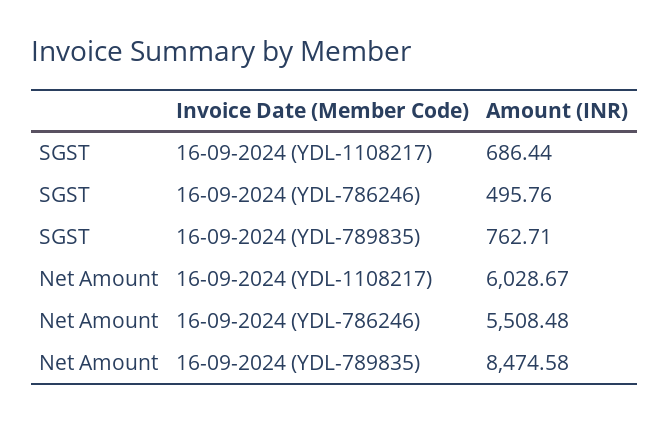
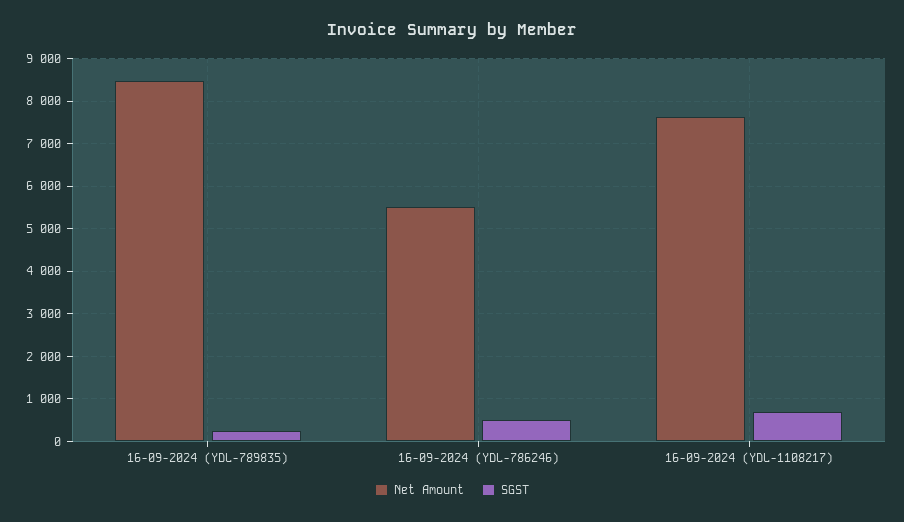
  {
    "SGST": {
      "16-09-2024 (YDL-1108217)": 686.44,
      "16-09-2024 (YDL-786246)": 495.76,
-     "16-09-2024 (YDL-789835)": 762.71
+     "16-09-2024 (YDL-789835)": 200
    },
    "Net Amount": {
-     "16-09-2024 (YDL-1108217)": 6028.67,
+     "16-09-2024 (YDL-1108217)": 7600,
      "16-09-2024 (YDL-786246)": 5508.48,
      "16-09-2024 (YDL-789835)": 8474.58
    }
  }

